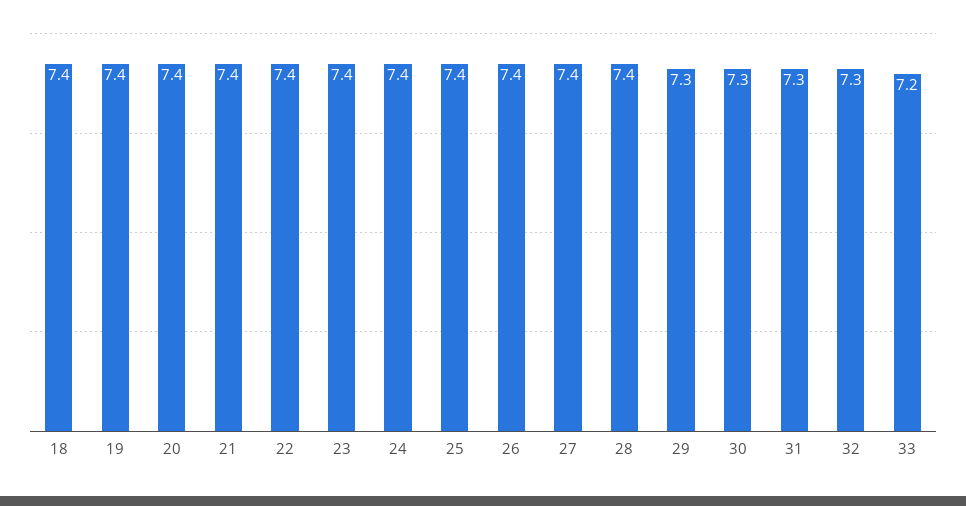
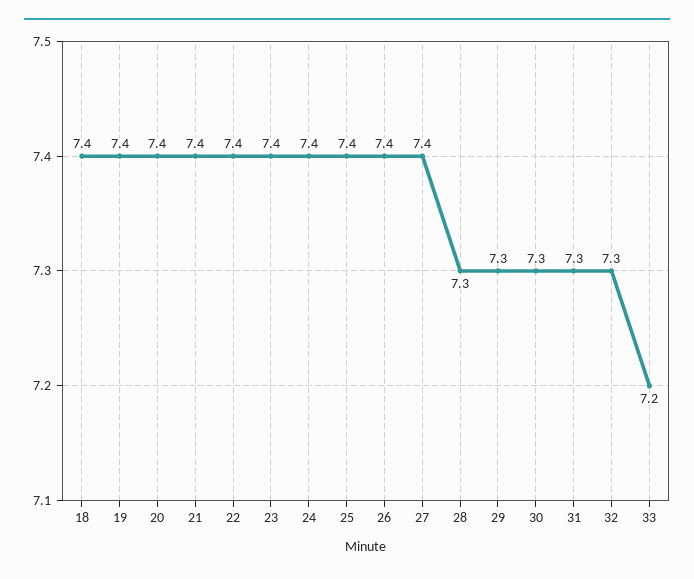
  {
    "18": 7.4,
    "19": 7.4,
    "20": 7.4,
    "21": 7.4,
    "22": 7.4,
    "23": 7.4,
    "24": 7.4,
    "25": 7.4,
    "26": 7.4,
    "27": 7.4,
-   "28": 7.4,
+   "28": 7.3,
    "29": 7.3,
    "30": 7.3,
    "31": 7.3,
    "32": 7.3,
    "33": 7.2
  }

